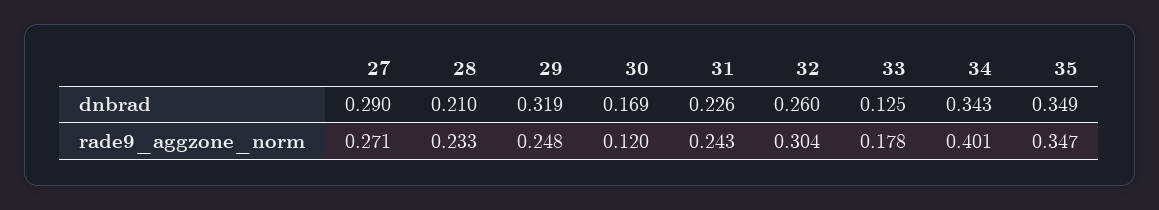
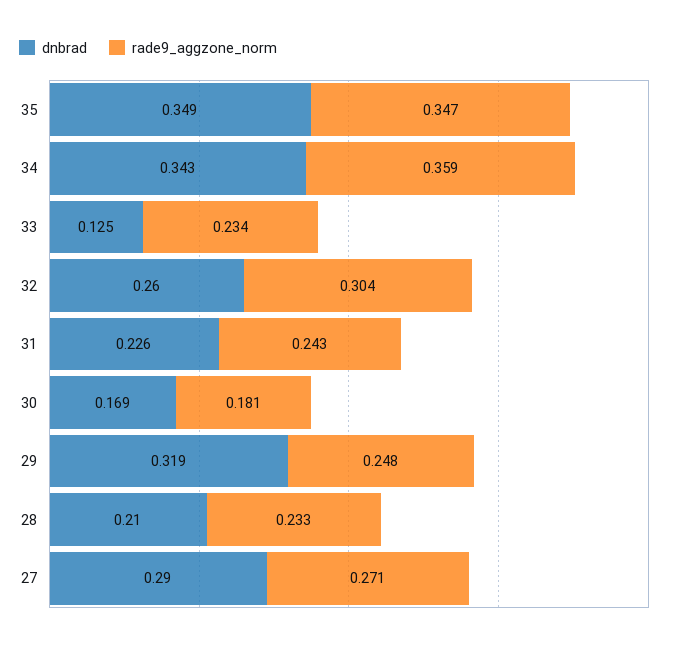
  {
    "dnbrad": {
      "27": 0.29,
      "28": 0.21,
      "29": 0.319,
      "30": 0.169,
      "31": 0.226,
      "32": 0.26,
      "33": 0.125,
      "34": 0.343,
      "35": 0.349
    },
    "rade9_aggzone_norm": {
      "27": 0.271,
      "28": 0.233,
      "29": 0.248,
-     "30": 0.12,
+     "30": 0.181,
      "31": 0.243,
      "32": 0.304,
-     "33": 0.178,
+     "33": 0.234,
-     "34": 0.401,
+     "34": 0.359,
      "35": 0.347
    }
  }

